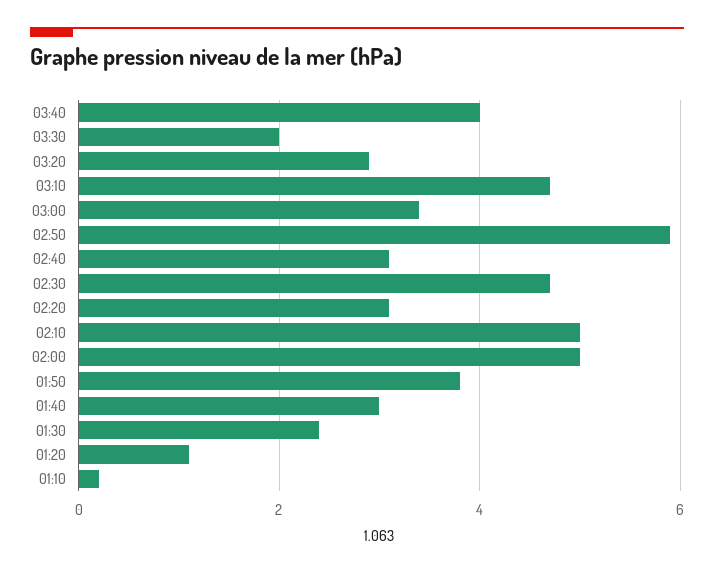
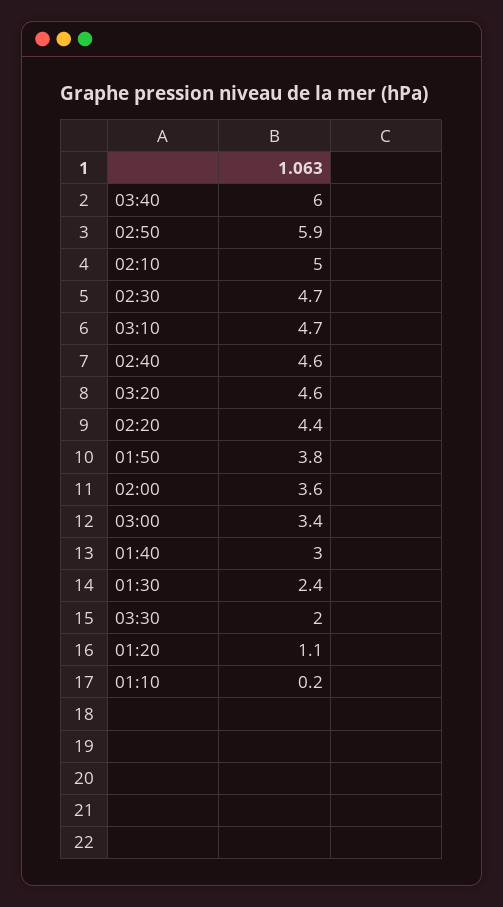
  {
-   "03:40": 4,
+   "03:40": 6,
    "03:30": 2,
-   "03:20": 3,
+   "03:20": 4.6,
    "03:10": 4.7,
    "03:00": 3.4,
    "02:50": 5.9,
-   "02:40": 3,
+   "02:40": 4.6,
    "02:30": 4.7,
-   "02:20": 3,
+   "02:20": 4.4,
    "02:10": 5,
-   "02:00": 5,
+   "02:00": 3.6,
    "01:50": 3.8,
    "01:40": 3,
    "01:30": 2.4,
    "01:20": 1.1,
    "01:10": 0.2
  }

